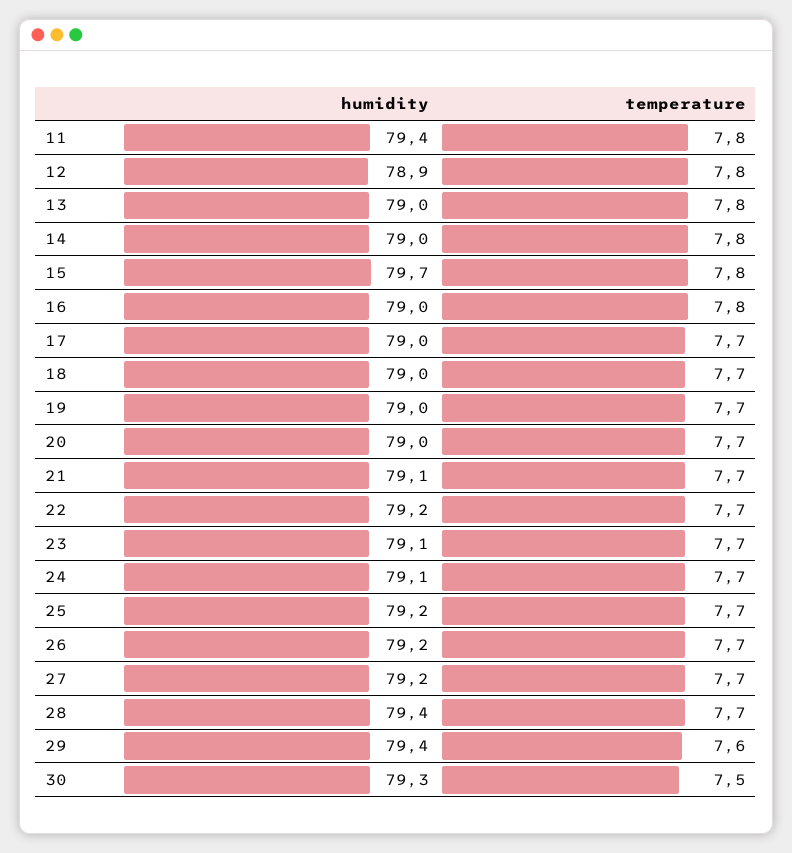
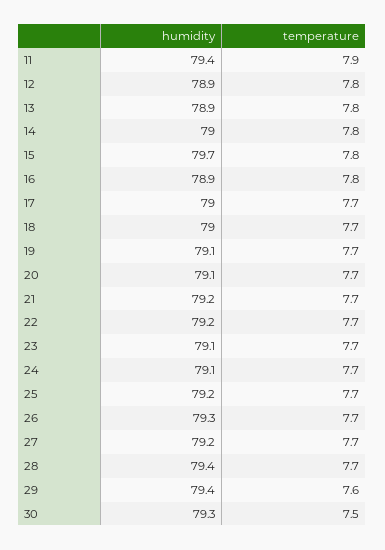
  {
    "humidity": {
      "11": 79.4,
      "12": 78.9,
-     "13": 79,
+     "13": 78.9,
      "14": 79,
      "15": 79.7,
-     "16": 79,
+     "16": 78.9,
      "17": 79,
      "18": 79,
-     "19": 79,
+     "19": 79.1,
-     "20": 79,
+     "20": 79.1,
-     "21": 79.1,
+     "21": 79.2,
      "22": 79.2,
      "23": 79.1,
      "24": 79.1,
      "25": 79.2,
-     "26": 79.2,
+     "26": 79.3,
      "27": 79.2,
      "28": 79.4,
      "29": 79.4,
      "30": 79.3
    },
    "temperature": {
-     "11": 7.8,
+     "11": 7.9,
      "12": 7.8,
      "13": 7.8,
      "14": 7.8,
      "15": 7.8,
      "16": 7.8,
      "17": 7.7,
      "18": 7.7,
      "19": 7.7,
      "20": 7.7,
      "21": 7.7,
      "22": 7.7,
      "23": 7.7,
      "24": 7.7,
      "25": 7.7,
      "26": 7.7,
      "27": 7.7,
      "28": 7.7,
      "29": 7.6,
      "30": 7.5
    }
  }

